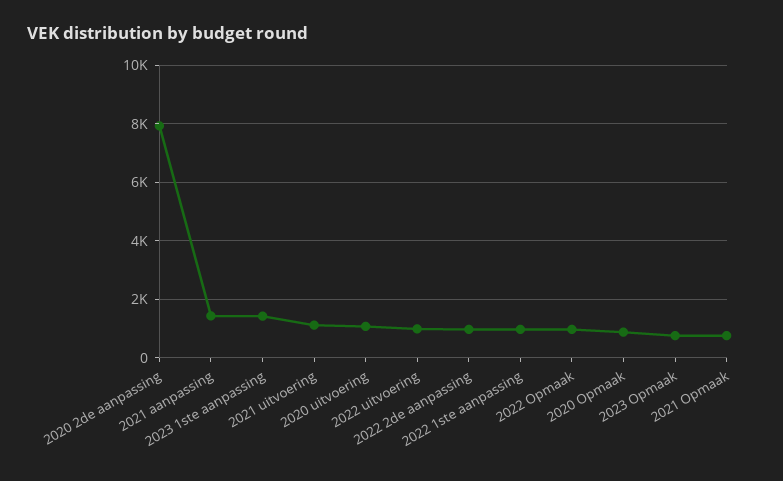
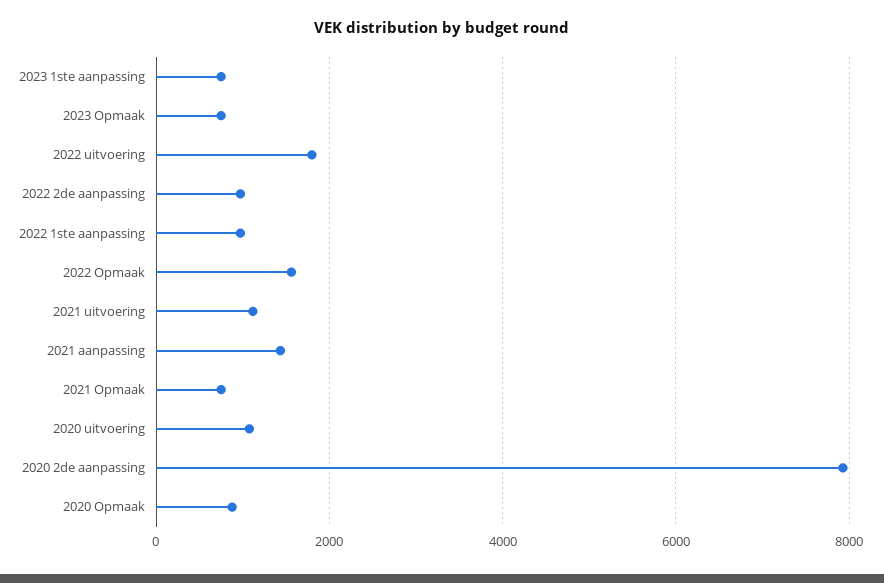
  {
    "2020 2de aanpassing": 8000,
    "2021 aanpassing": 1400,
-   "2023 1ste aanpassing": 1500,
+   "2023 1ste aanpassing": 800,
    "2021 uitvoering": 1200,
    "2020 uitvoering": 1000,
-   "2022 uitvoering": 1000,
+   "2022 uitvoering": 1800,
    "2022 2de aanpassing": 1000,
    "2022 1ste aanpassing": 1000,
-   "2022 Opmaak": 1000,
+   "2022 Opmaak": 1600,
    "2020 Opmaak": 800,
    "2023 Opmaak": 800,
    "2021 Opmaak": 800
  }

